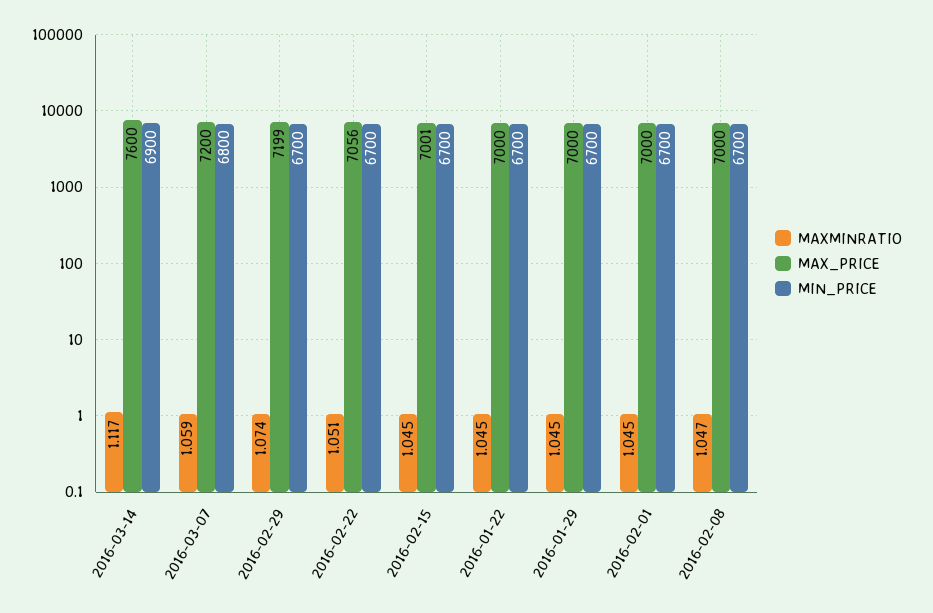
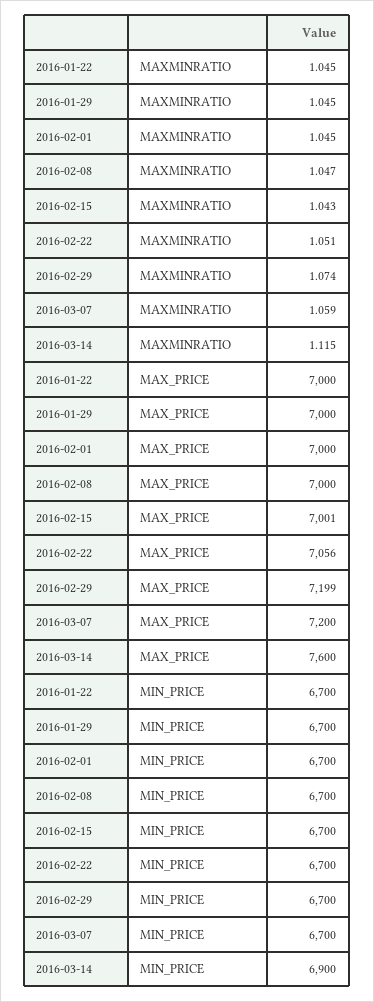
  {
    "MAXMINRATIO": {
-     "2016-03-14": 1.117,
+     "2016-03-14": 1.115,
      "2016-03-07": 1.059,
      "2016-02-29": 1.074,
      "2016-02-22": 1.051,
-     "2016-02-15": 1.045,
+     "2016-02-15": 1.043,
      "2016-01-22": 1.045,
      "2016-01-29": 1.045,
      "2016-02-01": 1.045,
      "2016-02-08": 1.047
    },
    "MAX_PRICE": {
      "2016-03-14": 7600,
      "2016-03-07": 7200,
      "2016-02-29": 7199,
      "2016-02-22": 7056,
      "2016-02-15": 7001,
      "2016-01-22": 7000,
      "2016-01-29": 7000,
      "2016-02-01": 7000,
      "2016-02-08": 7000
    },
    "MIN_PRICE": {
      "2016-03-14": 6900,
-     "2016-03-07": 6800,
+     "2016-03-07": 6700,
      "2016-02-29": 6700,
      "2016-02-22": 6700,
      "2016-02-15": 6700,
      "2016-01-22": 6700,
      "2016-01-29": 6700,
      "2016-02-01": 6700,
      "2016-02-08": 6700
    }
  }

